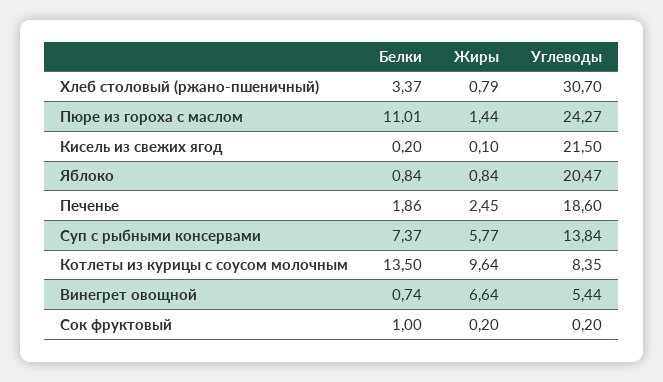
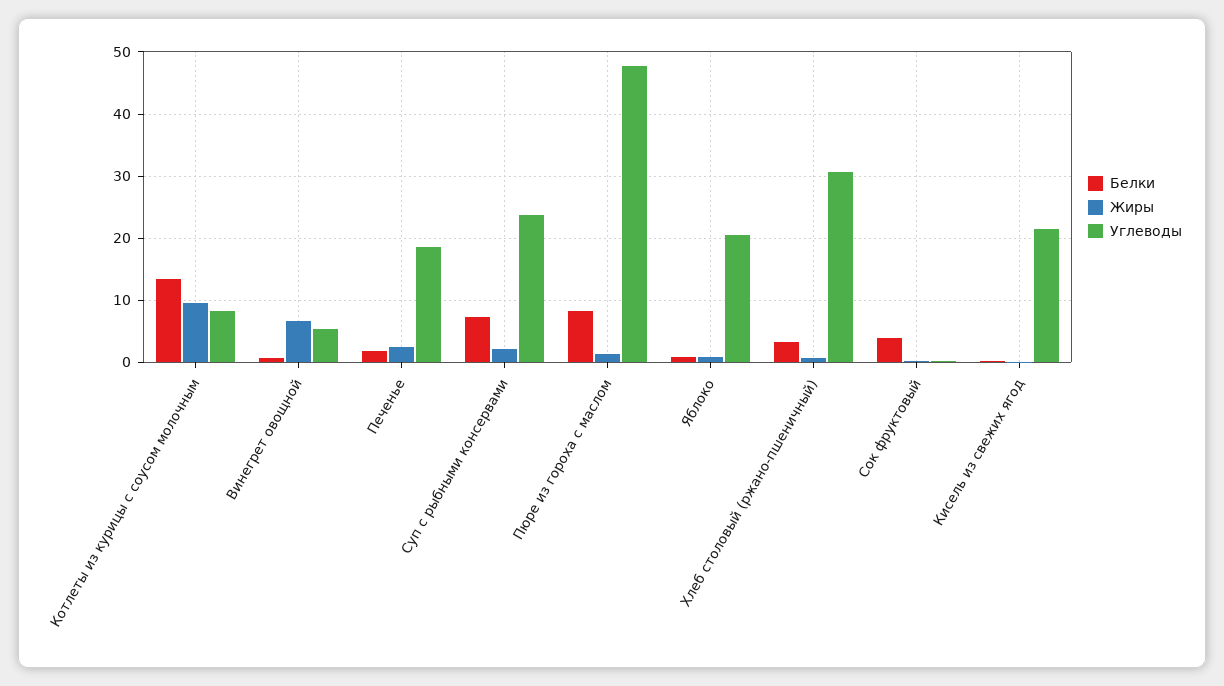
  {
    "Белки": {
      "Хлеб столовый (ржано-пшеничный)": 3.37,
-     "Пюре из гороха с маслом": 11.01,
+     "Пюре из гороха с маслом": 8,
      "Кисель из свежих ягод": 0.2,
      "Яблоко": 0.84,
      "Печенье": 1.86,
      "Суп с рыбными консервами": 7.37,
      "Котлеты из курицы с соусом молочным": 13.5,
      "Винегрет овощной": 0.74,
-     "Сок фруктовый": 1
+     "Сок фруктовый": 4
    },
    "Жиры": {
      "Хлеб столовый (ржано-пшеничный)": 0.79,
      "Пюре из гороха с маслом": 1.44,
      "Кисель из свежих ягод": 0.1,
      "Яблоко": 0.84,
      "Печенье": 2.45,
-     "Суп с рыбными консервами": 5.77,
+     "Суп с рыбными консервами": 2,
      "Котлеты из курицы с соусом молочным": 9.64,
      "Винегрет овощной": 6.64,
      "Сок фруктовый": 0.2
    },
    "Углеводы": {
      "Хлеб столовый (ржано-пшеничный)": 30.7,
-     "Пюре из гороха с маслом": 24.27,
+     "Пюре из гороха с маслом": 48,
      "Кисель из свежих ягод": 21.5,
      "Яблоко": 20.47,
      "Печенье": 18.6,
-     "Суп с рыбными консервами": 13.84,
+     "Суп с рыбными консервами": 24,
      "Котлеты из курицы с соусом молочным": 8.35,
      "Винегрет овощной": 5.44,
      "Сок фруктовый": 0.2
    }
  }

